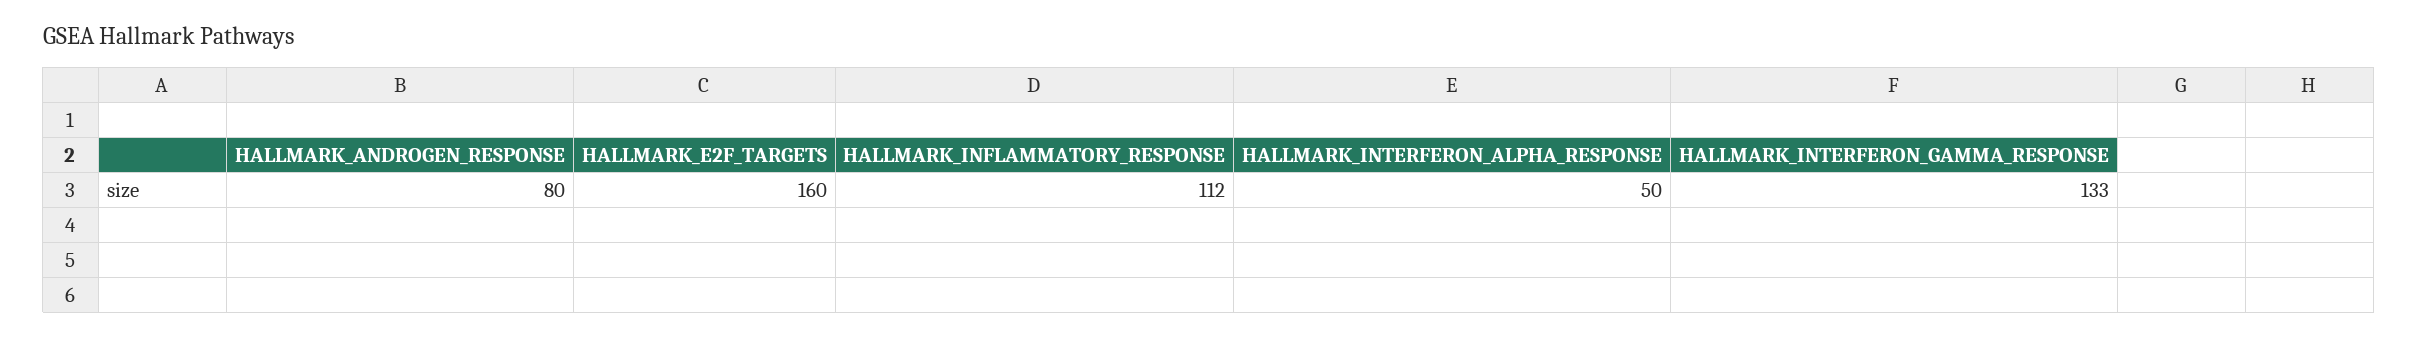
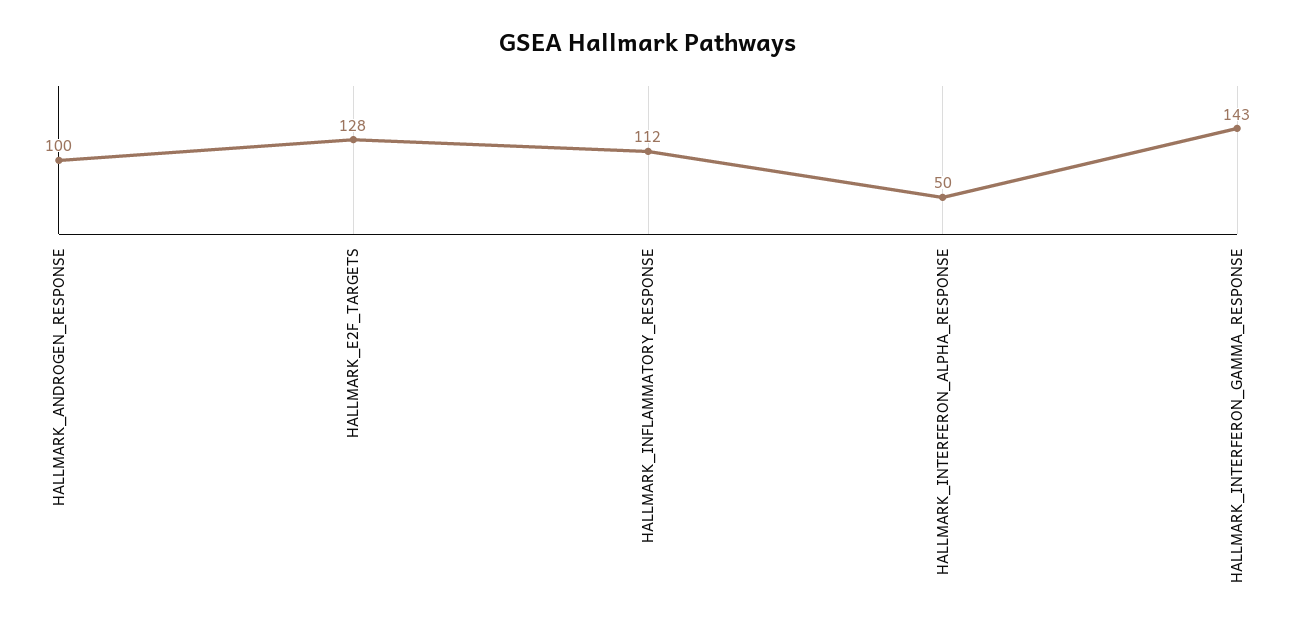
  {
-   "HALLMARK_ANDROGEN_RESPONSE": 80,
+   "HALLMARK_ANDROGEN_RESPONSE": 100,
-   "HALLMARK_E2F_TARGETS": 160,
+   "HALLMARK_E2F_TARGETS": 128,
    "HALLMARK_INFLAMMATORY_RESPONSE": 112,
    "HALLMARK_INTERFERON_ALPHA_RESPONSE": 50,
-   "HALLMARK_INTERFERON_GAMMA_RESPONSE": 133
+   "HALLMARK_INTERFERON_GAMMA_RESPONSE": 143
  }

